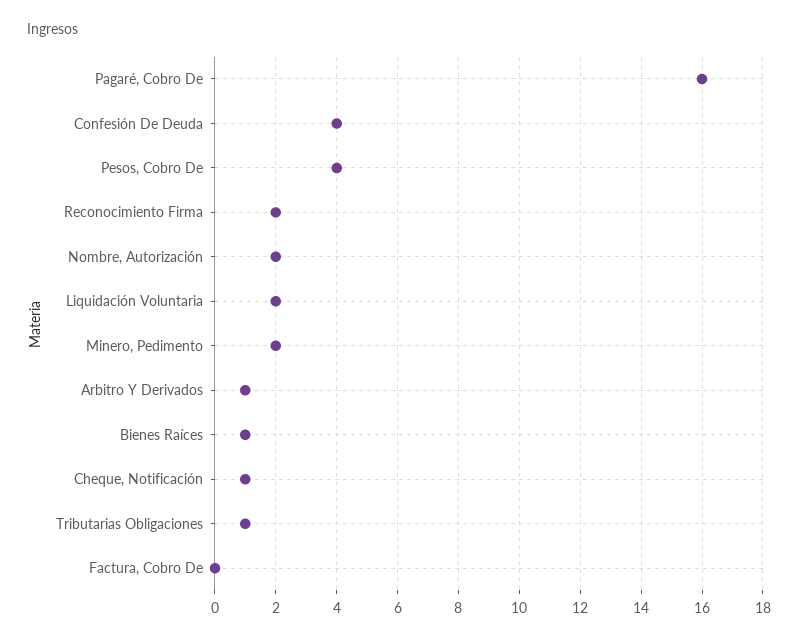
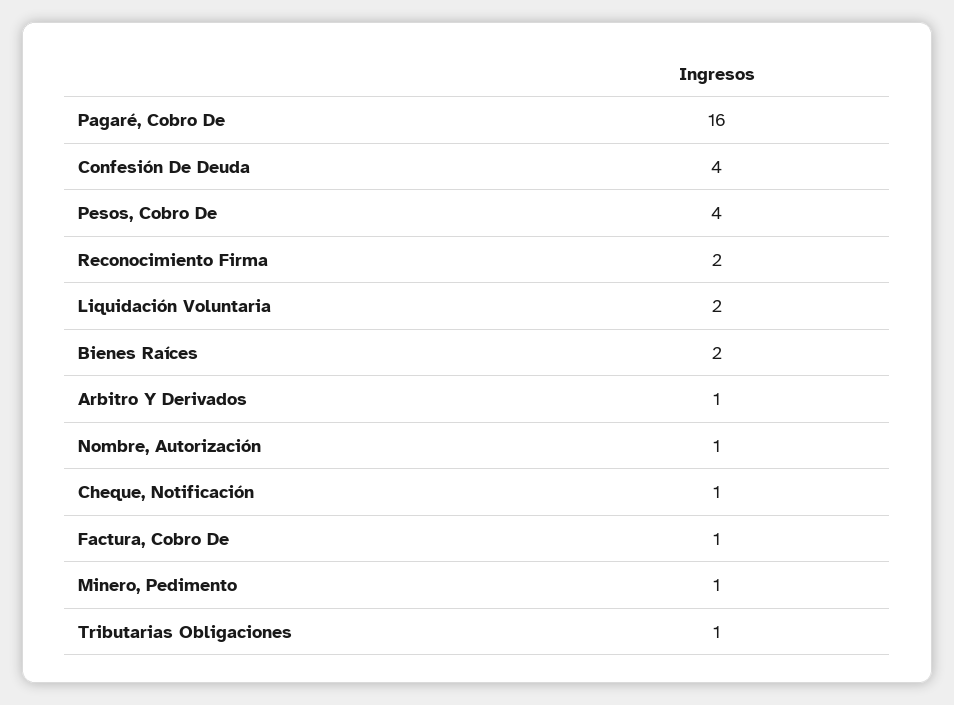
  {
    "Pagaré, Cobro De": 16,
    "Confesión De Deuda": 4,
    "Pesos, Cobro De": 4,
    "Reconocimiento Firma": 2,
-   "Nombre, Autorización": 2,
+   "Nombre, Autorización": 1,
    "Liquidación Voluntaria": 2,
-   "Minero, Pedimento": 2,
+   "Minero, Pedimento": 1,
    "Arbitro Y Derivados": 1,
-   "Bienes Raíces": 1,
+   "Bienes Raíces": 2,
    "Cheque, Notificación": 1,
    "Tributarias Obligaciones": 1,
-   "Factura, Cobro De": 0
+   "Factura, Cobro De": 1
  }

